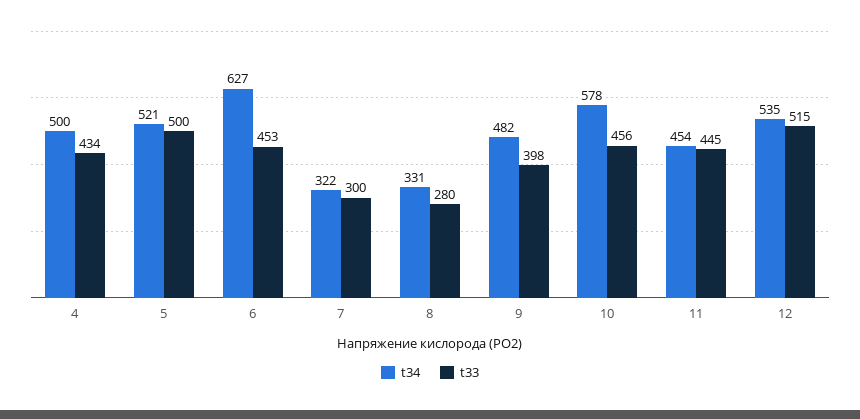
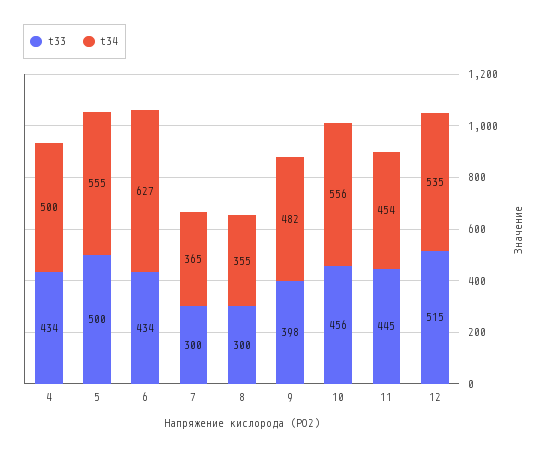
  {
    "t34": {
      "4": 500,
-     "5": 521,
+     "5": 555,
      "6": 627,
-     "7": 322,
+     "7": 365,
-     "8": 331,
+     "8": 355,
      "9": 482,
-     "10": 578,
+     "10": 556,
      "11": 454,
      "12": 535
    },
    "t33": {
      "4": 434,
      "5": 500,
-     "6": 453,
+     "6": 434,
      "7": 300,
-     "8": 280,
+     "8": 300,
      "9": 398,
      "10": 456,
      "11": 445,
      "12": 515
    }
  }

